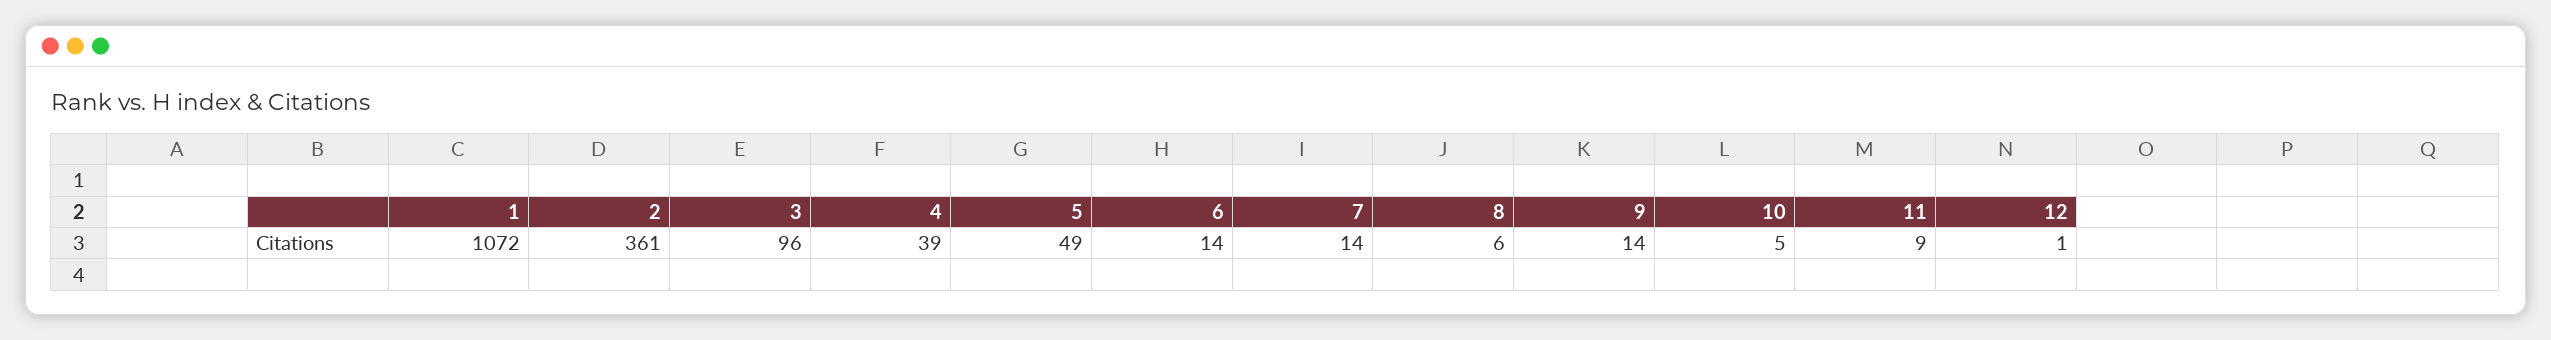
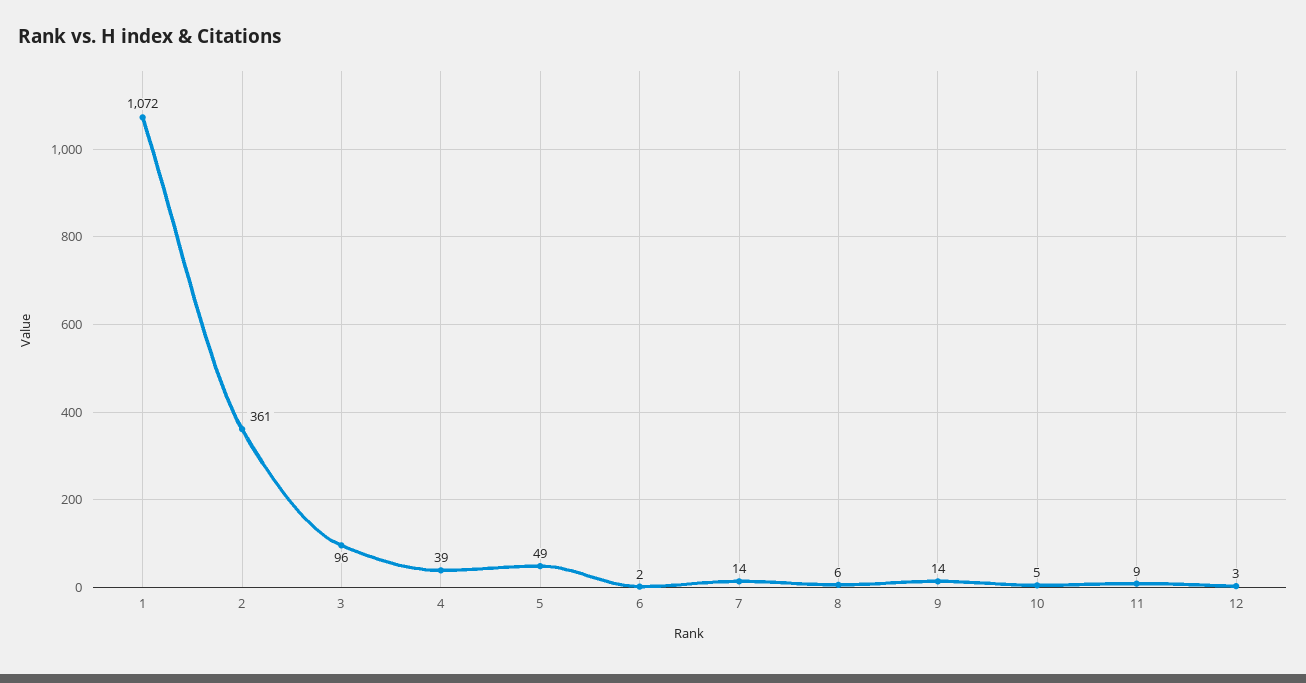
  {
    "1": 1072,
    "2": 361,
    "3": 96,
    "4": 39,
    "5": 49,
-   "6": 14,
+   "6": 2,
    "7": 14,
    "8": 6,
    "9": 14,
    "10": 5,
    "11": 9,
-   "12": 1
+   "12": 3
  }

